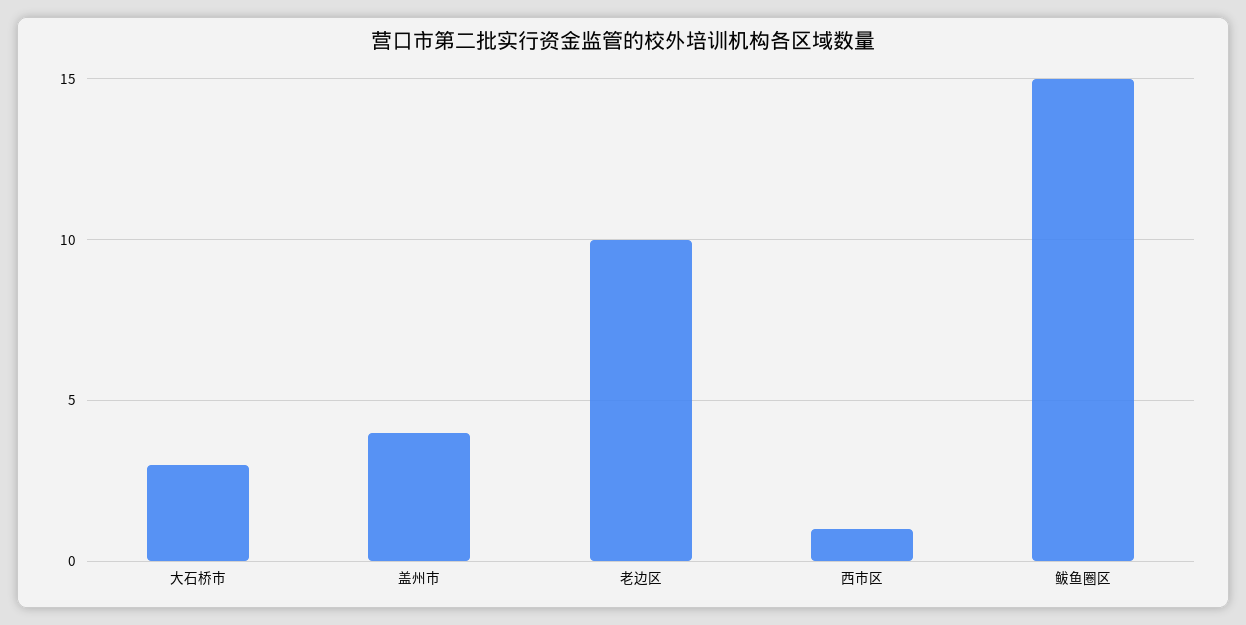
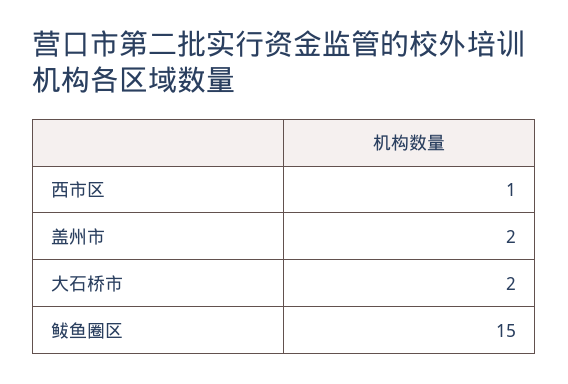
  {
-   "大石桥市": 3,
+   "大石桥市": 2,
-   "盖州市": 4,
+   "盖州市": 2,
-   "老边区": 10,
    "西市区": 1,
    "鲅鱼圈区": 15
  }

